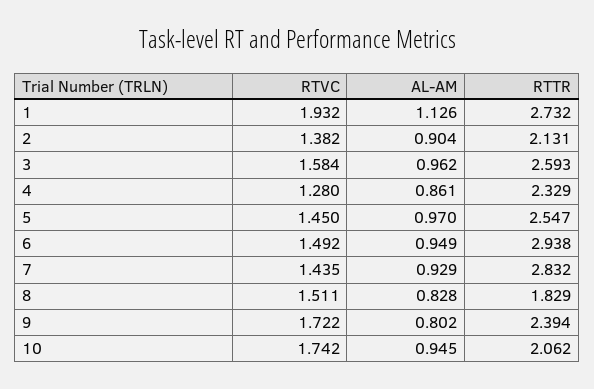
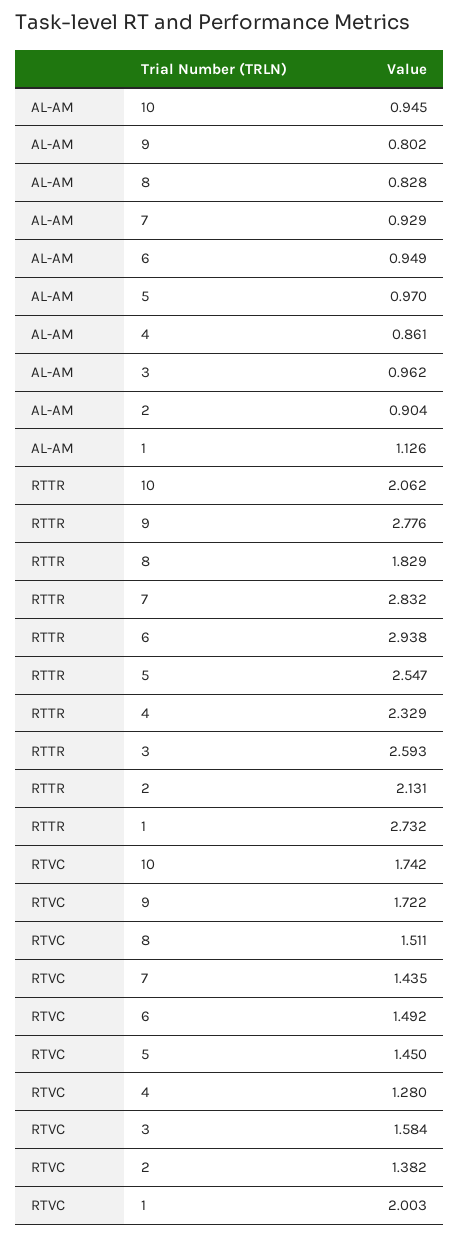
  {
    "RTVC": {
-     "1": 1.932,
+     "1": 2.003,
      "2": 1.382,
      "3": 1.584,
      "4": 1.28,
      "5": 1.45,
      "6": 1.492,
      "7": 1.435,
      "8": 1.511,
      "9": 1.722,
      "10": 1.742
    },
    "AL-AM": {
      "1": 1.126,
      "2": 0.904,
      "3": 0.962,
      "4": 0.861,
      "5": 0.97,
      "6": 0.949,
      "7": 0.929,
      "8": 0.828,
      "9": 0.802,
      "10": 0.945
    },
    "RTTR": {
      "1": 2.732,
      "2": 2.131,
      "3": 2.593,
      "4": 2.329,
      "5": 2.547,
      "6": 2.938,
      "7": 2.832,
      "8": 1.829,
-     "9": 2.394,
+     "9": 2.776,
      "10": 2.062
    }
  }

